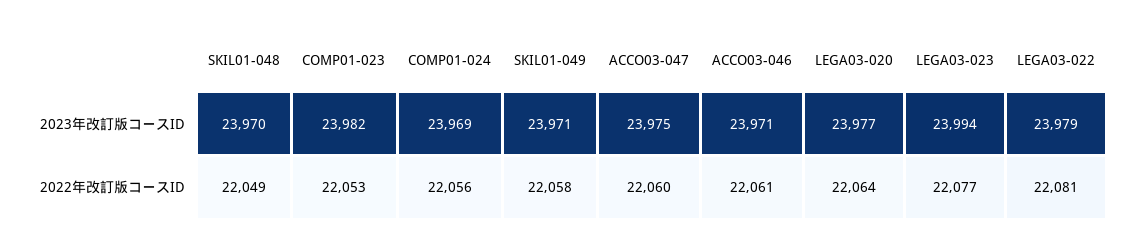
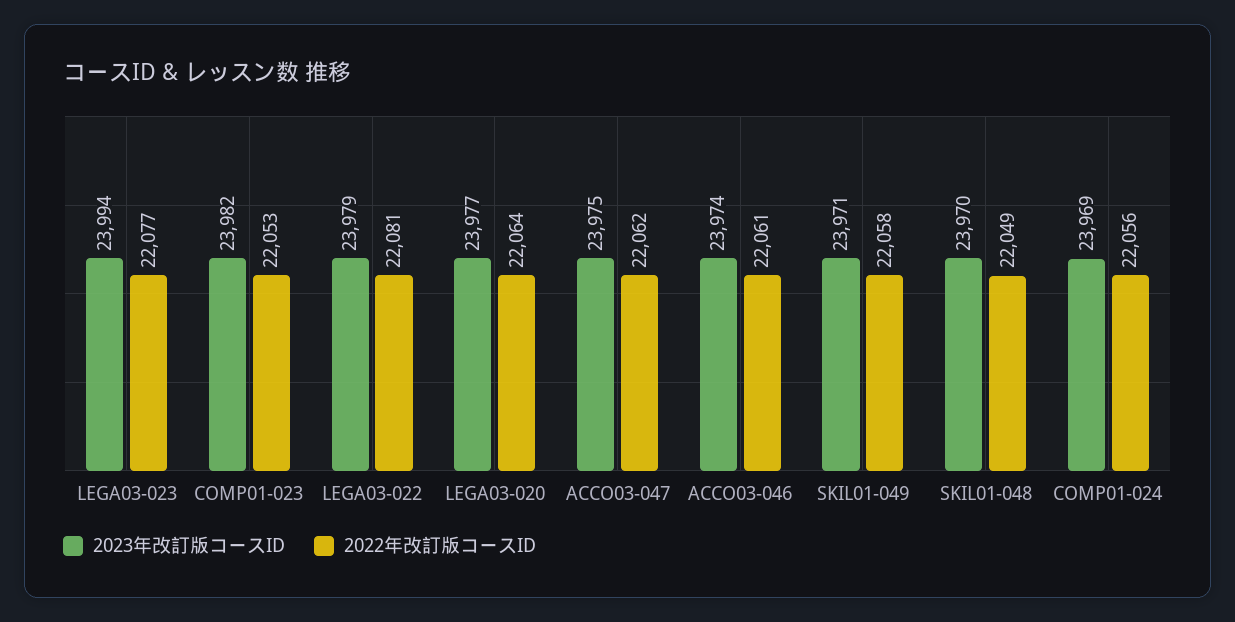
  {
    "2023年改訂版コースID": {
      "SKIL01-048": 23970,
      "COMP01-023": 23982,
      "COMP01-024": 23969,
      "SKIL01-049": 23971,
      "ACCO03-047": 23975,
-     "ACCO03-046": 23971,
+     "ACCO03-046": 23974,
      "LEGA03-020": 23977,
      "LEGA03-023": 23994,
      "LEGA03-022": 23979
    },
    "2022年改訂版コースID": {
      "SKIL01-048": 22049,
      "COMP01-023": 22053,
      "COMP01-024": 22056,
      "SKIL01-049": 22058,
-     "ACCO03-047": 22060,
+     "ACCO03-047": 22062,
      "ACCO03-046": 22061,
      "LEGA03-020": 22064,
      "LEGA03-023": 22077,
      "LEGA03-022": 22081
    }
  }

